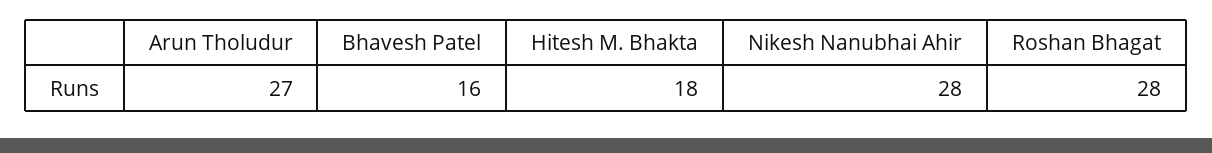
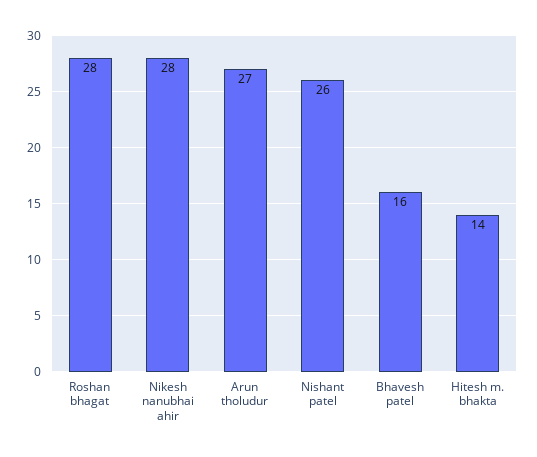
  {
    "Arun Tholudur": 27,
    "Bhavesh Patel": 16,
-   "Hitesh M. Bhakta": 18,
+   "Hitesh M. Bhakta": 14,
    "Nikesh Nanubhai Ahir": 28,
-   "Roshan Bhagat": 28
+   "Roshan Bhagat": 28,
+   "Nishant patel": 26
  }

